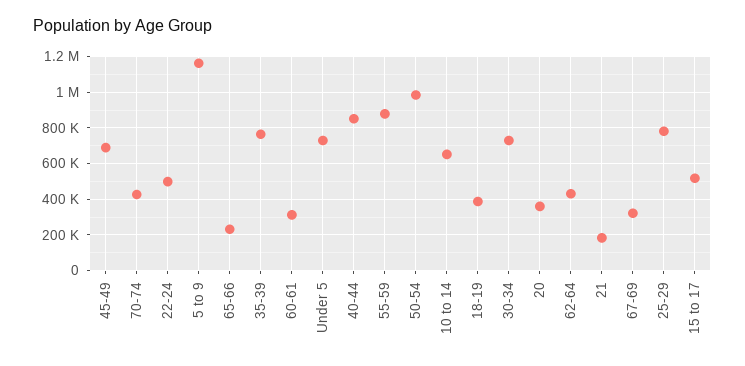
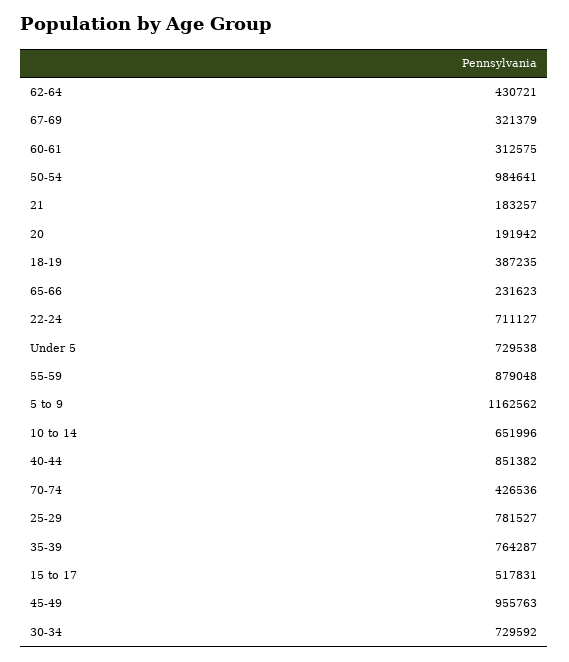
  {
-   "45-49": 700000,
+   "45-49": 955763,
    "70-74": 426536,
-   "22-24": 500000,
+   "22-24": 711127,
    "5 to 9": 1162562,
    "65-66": 231623,
    "35-39": 764287,
    "60-61": 312575,
    "Under 5": 729538,
    "40-44": 851382,
    "55-59": 879048,
    "50-54": 984641,
    "10 to 14": 651996,
    "18-19": 387235,
    "30-34": 729592,
-   "20": 350000,
+   "20": 191942,
    "62-64": 430721,
    "21": 183257,
    "67-69": 321379,
    "25-29": 781527,
    "15 to 17": 517831
  }

